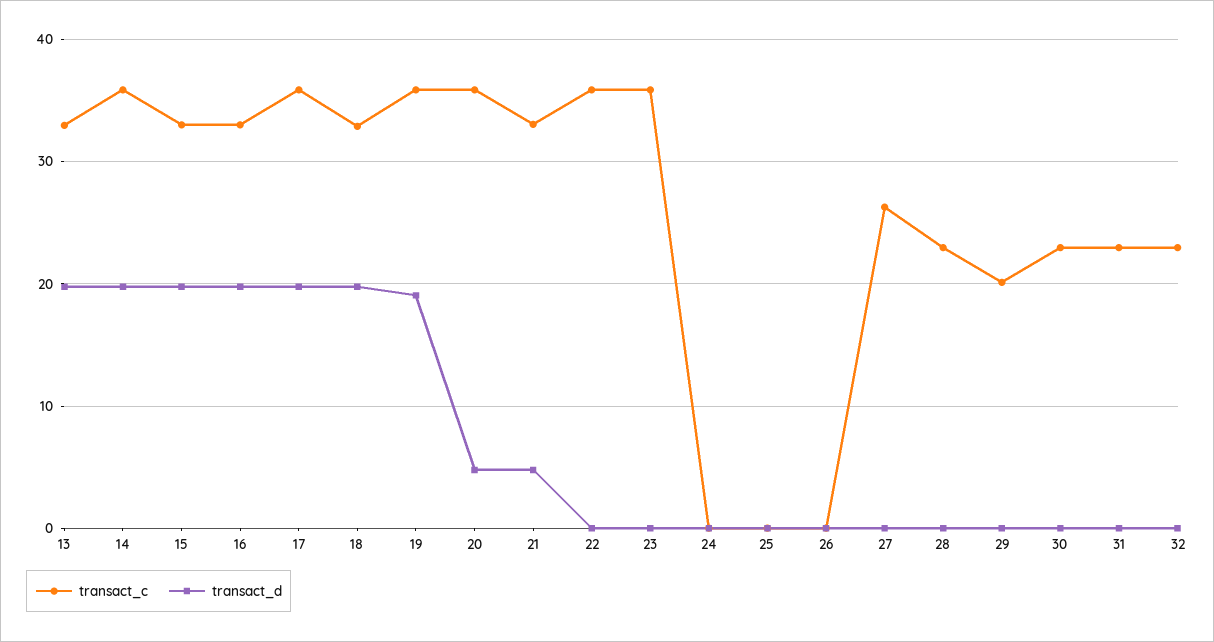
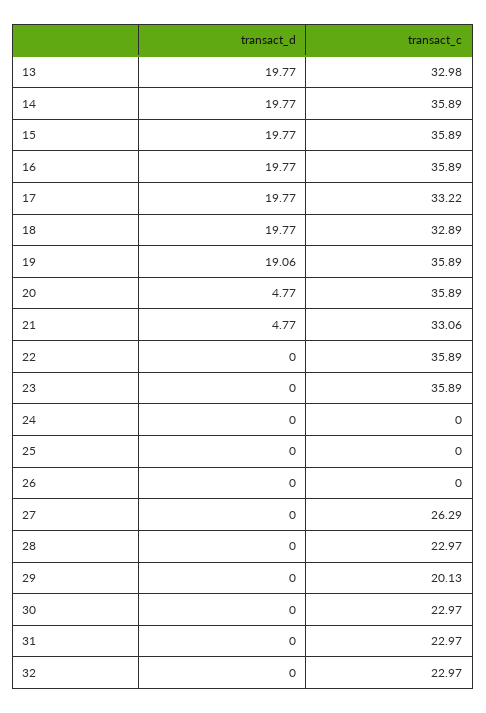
  {
    "transact_c": {
      "13": 32.98,
      "14": 35.89,
-     "15": 33,
+     "15": 35.89,
-     "16": 33,
+     "16": 35.89,
-     "17": 36,
+     "17": 33.22,
      "18": 32.89,
      "19": 35.89,
      "20": 35.89,
      "21": 33.06,
      "22": 35.89,
      "23": 35.89,
      "24": 0,
      "25": 0,
      "26": 0,
      "27": 26.29,
      "28": 22.97,
      "29": 20.13,
      "30": 22.97,
      "31": 22.97,
      "32": 22.97
    },
    "transact_d": {
      "13": 19.77,
      "14": 19.77,
      "15": 19.77,
      "16": 19.77,
      "17": 19.77,
      "18": 19.77,
      "19": 19.06,
      "20": 4.77,
      "21": 4.77,
      "22": 0,
      "23": 0,
      "24": 0,
      "25": 0,
      "26": 0,
      "27": 0,
      "28": 0,
      "29": 0,
      "30": 0,
      "31": 0,
      "32": 0
    }
  }

